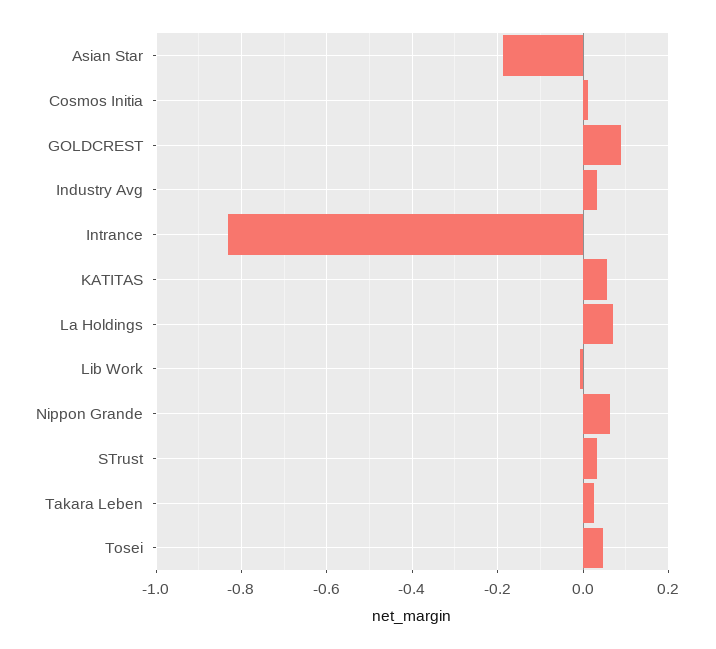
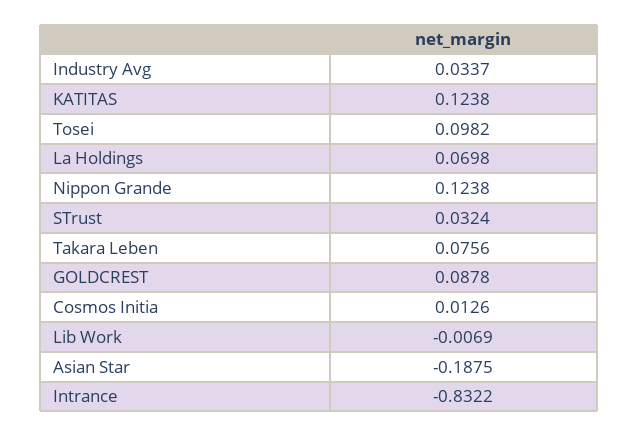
  {
    "Asian Star": -0.1875,
    "Cosmos Initia": 0.0126,
    "GOLDCREST": 0.0878,
    "Industry Avg": 0.0337,
    "Intrance": -0.8322,
-   "KATITAS": 0.06,
+   "KATITAS": 0.1238,
    "La Holdings": 0.0698,
    "Lib Work": -0.0069,
-   "Nippon Grande": 0.06,
+   "Nippon Grande": 0.1238,
    "STrust": 0.0324,
-   "Takara Leben": 0.02,
+   "Takara Leben": 0.0756,
-   "Tosei": 0.04
+   "Tosei": 0.0982
  }

